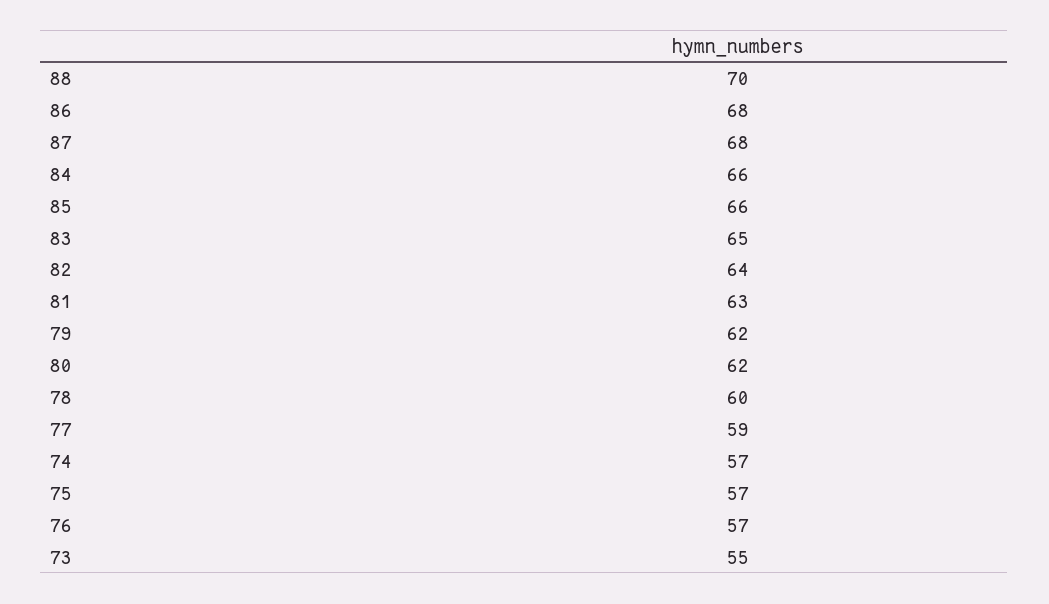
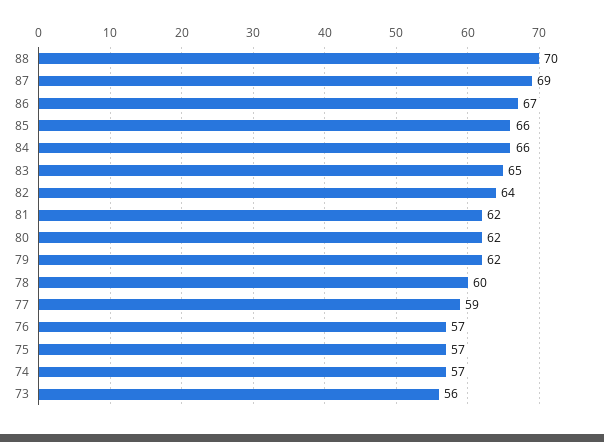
  {
    "88": 70,
-   "86": 68,
+   "86": 67,
-   "87": 68,
+   "87": 69,
    "84": 66,
    "85": 66,
    "83": 65,
    "82": 64,
-   "81": 63,
+   "81": 62,
    "79": 62,
    "80": 62,
    "78": 60,
    "77": 59,
    "74": 57,
    "75": 57,
    "76": 57,
-   "73": 55
+   "73": 56
  }

